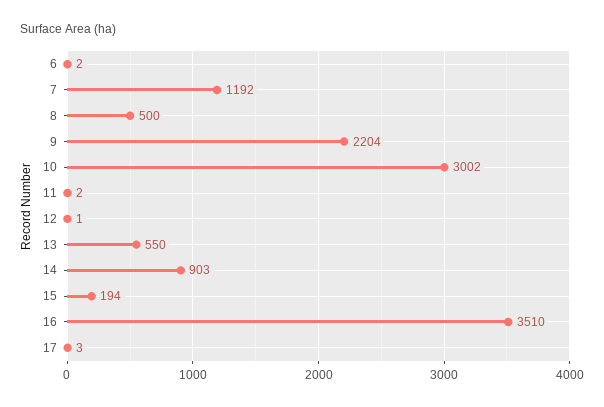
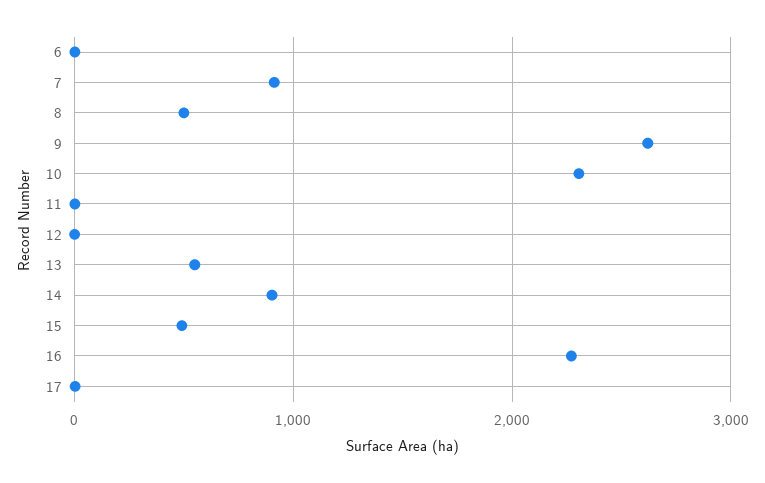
  {
    "6": 2,
-   "7": 1192,
+   "7": 900,
    "8": 500,
-   "9": 2204,
+   "9": 2600,
-   "10": 3002,
+   "10": 2300,
    "11": 2,
    "12": 1,
    "13": 550,
    "14": 903,
-   "15": 194,
+   "15": 500,
-   "16": 3510,
+   "16": 2300,
    "17": 3
  }

